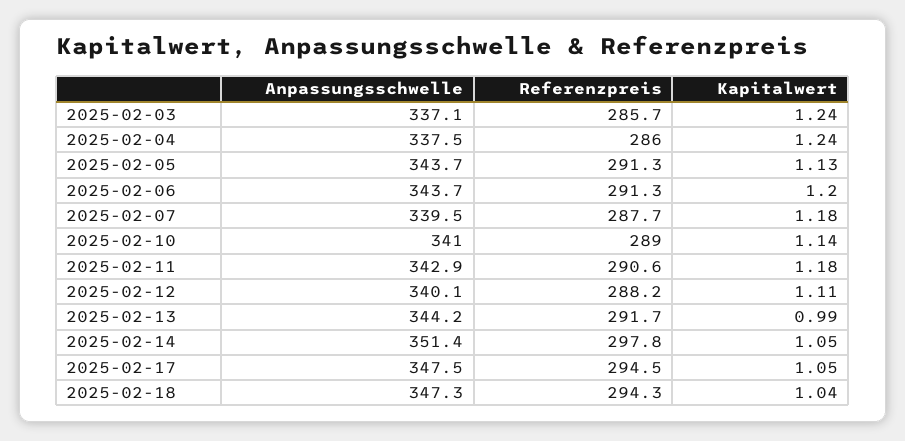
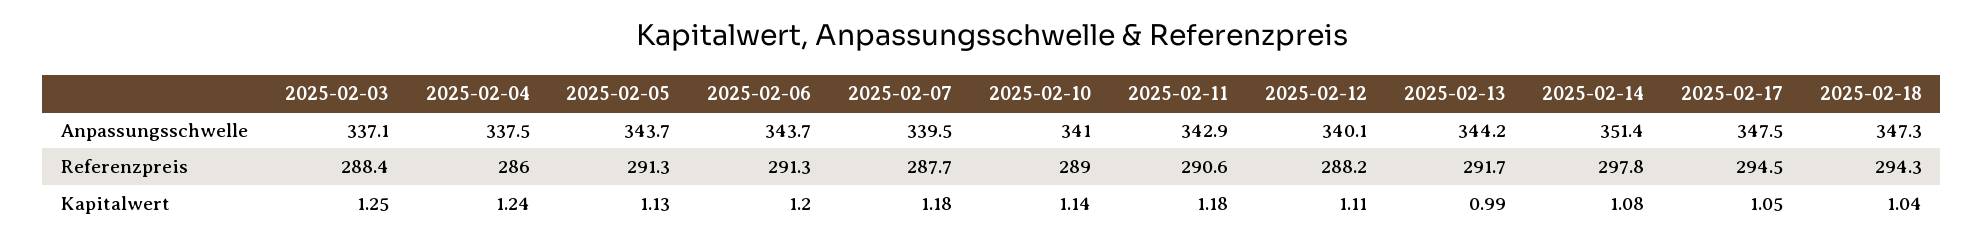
  {
    "Anpassungsschwelle": {
      "2025-02-03": 337.1,
      "2025-02-04": 337.5,
      "2025-02-05": 343.7,
      "2025-02-06": 343.7,
      "2025-02-07": 339.5,
      "2025-02-10": 341,
      "2025-02-11": 342.9,
      "2025-02-12": 340.1,
      "2025-02-13": 344.2,
      "2025-02-14": 351.4,
      "2025-02-17": 347.5,
      "2025-02-18": 347.3
    },
    "Referenzpreis": {
-     "2025-02-03": 285.7,
+     "2025-02-03": 288.4,
      "2025-02-04": 286,
      "2025-02-05": 291.3,
      "2025-02-06": 291.3,
      "2025-02-07": 287.7,
      "2025-02-10": 289,
      "2025-02-11": 290.6,
      "2025-02-12": 288.2,
      "2025-02-13": 291.7,
      "2025-02-14": 297.8,
      "2025-02-17": 294.5,
      "2025-02-18": 294.3
    },
    "Kapitalwert": {
-     "2025-02-03": 1.24,
+     "2025-02-03": 1.25,
      "2025-02-04": 1.24,
      "2025-02-05": 1.13,
      "2025-02-06": 1.2,
      "2025-02-07": 1.18,
      "2025-02-10": 1.14,
      "2025-02-11": 1.18,
      "2025-02-12": 1.11,
      "2025-02-13": 0.99,
-     "2025-02-14": 1.05,
+     "2025-02-14": 1.08,
      "2025-02-17": 1.05,
      "2025-02-18": 1.04
    }
  }

